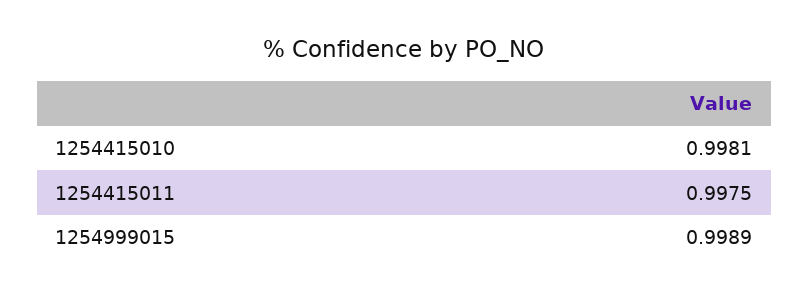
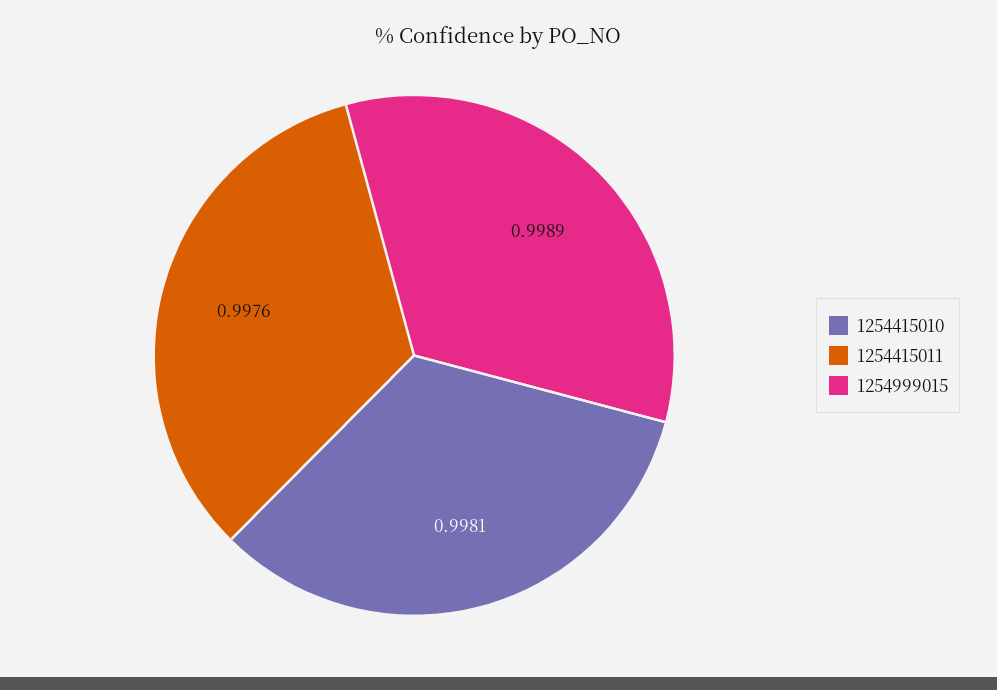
  {
    "1254415010": 0.9981,
-   "1254415011": 0.9975,
+   "1254415011": 0.9976,
    "1254999015": 0.9989
  }

